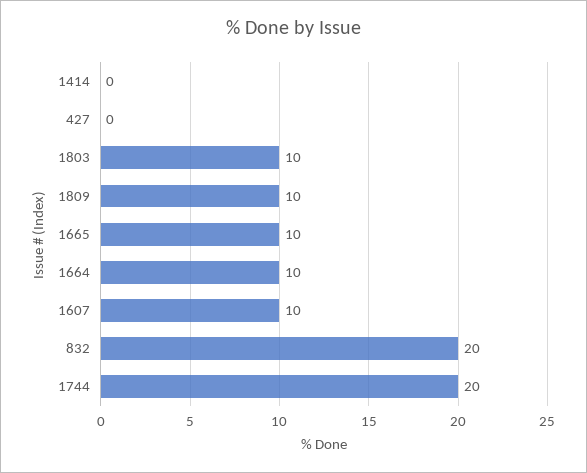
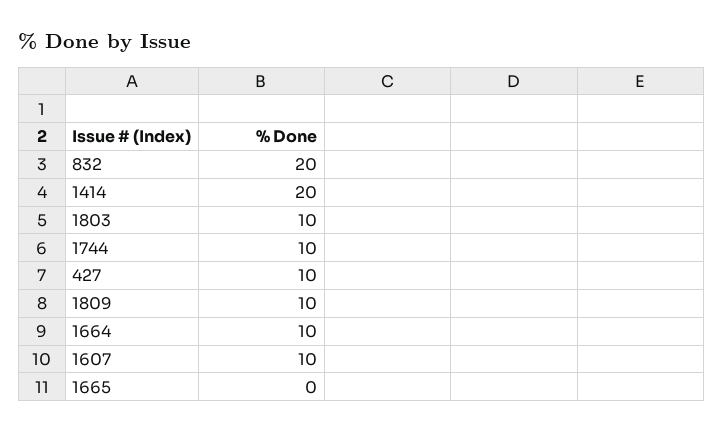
  {
-   "1414": 0,
+   "1414": 20,
-   "427": 0,
+   "427": 10,
    "1803": 10,
    "1809": 10,
-   "1665": 10,
+   "1665": 0,
    "1664": 10,
    "1607": 10,
    "832": 20,
-   "1744": 20
+   "1744": 10
  }

